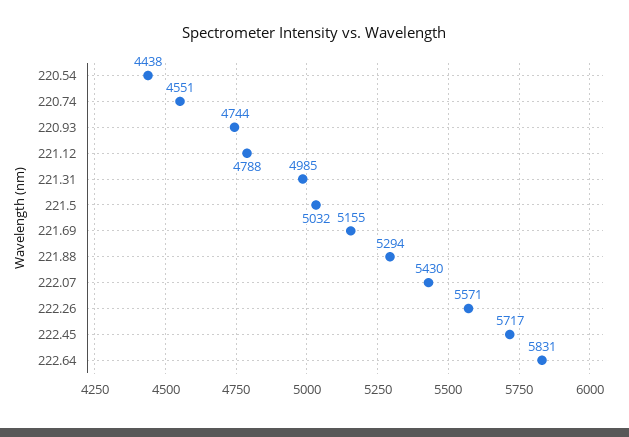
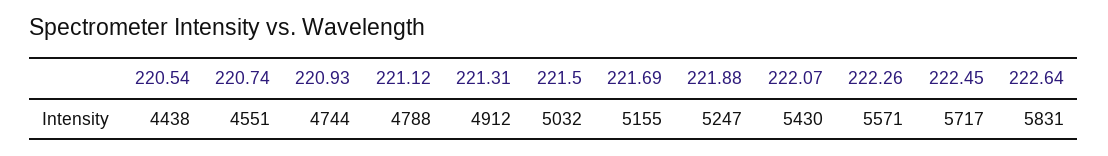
  {
    "220.54": 4438,
    "220.74": 4551,
    "220.93": 4744,
    "221.12": 4788,
-   "221.31": 4985,
+   "221.31": 4912,
    "221.5": 5032,
    "221.69": 5155,
-   "221.88": 5294,
+   "221.88": 5247,
    "222.07": 5430,
    "222.26": 5571,
    "222.45": 5717,
    "222.64": 5831
  }

